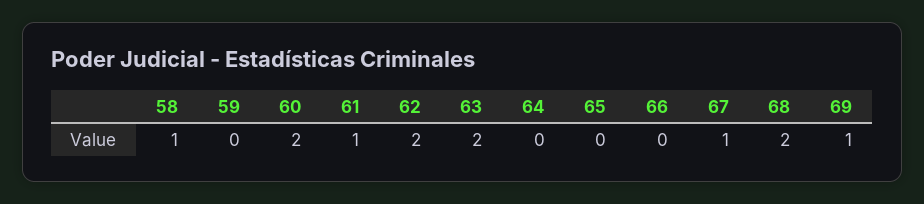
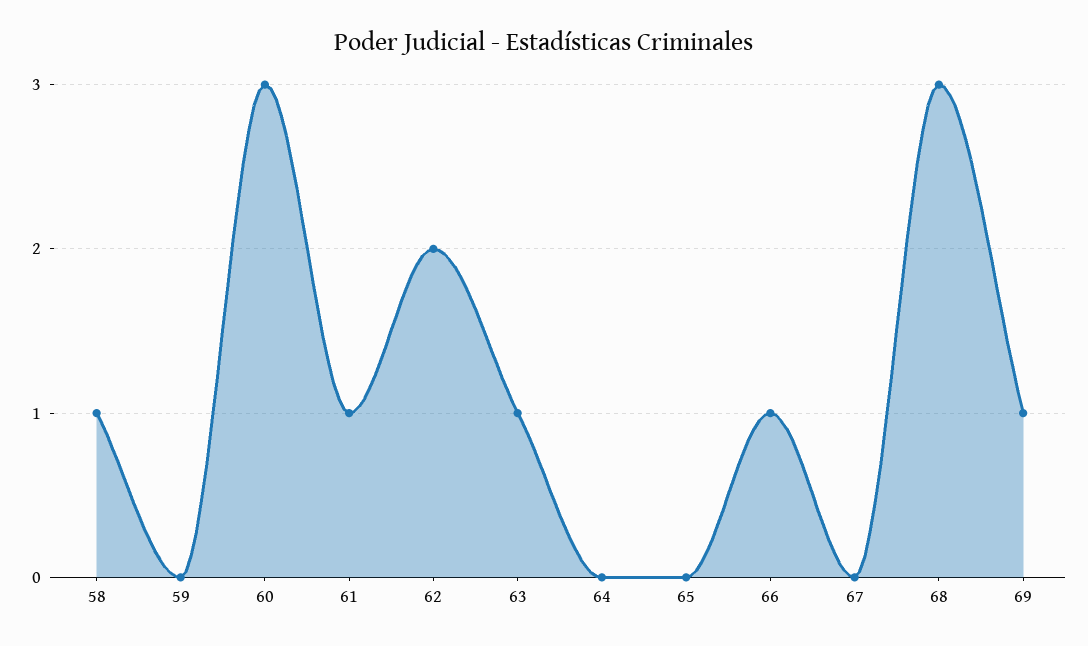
  {
    "58": 1,
    "59": 0,
-   "60": 2,
+   "60": 3,
    "61": 1,
    "62": 2,
-   "63": 2,
+   "63": 1,
    "64": 0,
    "65": 0,
-   "66": 0,
+   "66": 1,
-   "67": 1,
+   "67": 0,
-   "68": 2,
+   "68": 3,
    "69": 1
  }

